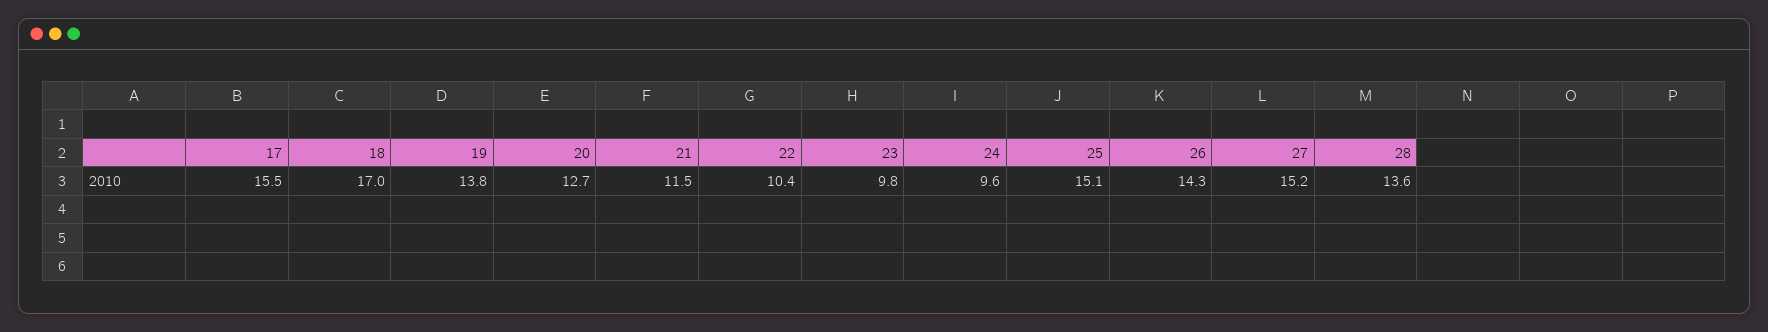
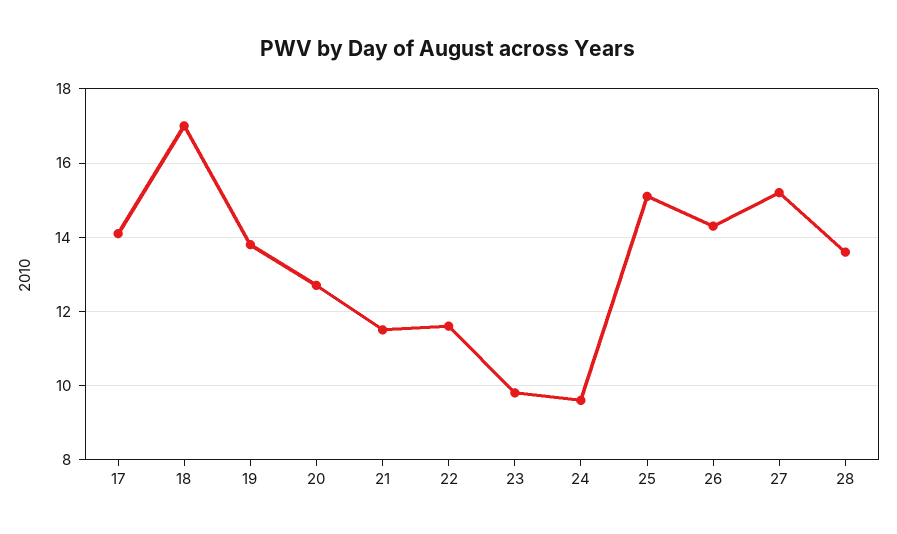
  {
-   "17": 15.5,
+   "17": 14,
    "18": 17,
    "19": 13.8,
    "20": 12.7,
    "21": 11.5,
-   "22": 10.4,
+   "22": 11.5,
    "23": 9.8,
    "24": 9.6,
    "25": 15.1,
    "26": 14.3,
    "27": 15.2,
    "28": 13.6
  }

